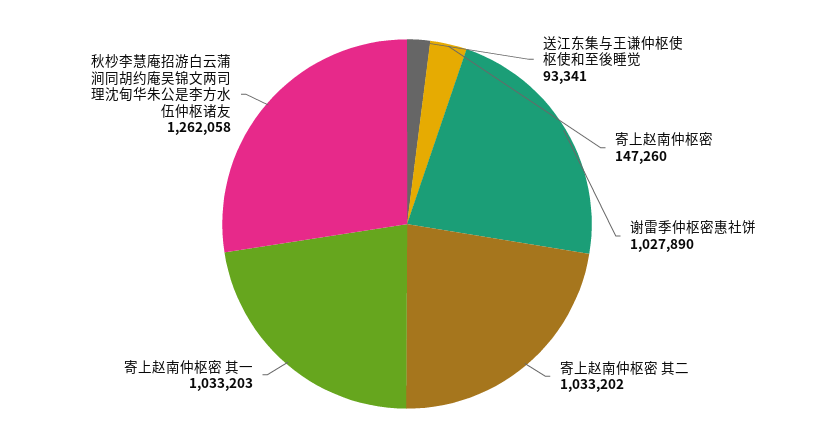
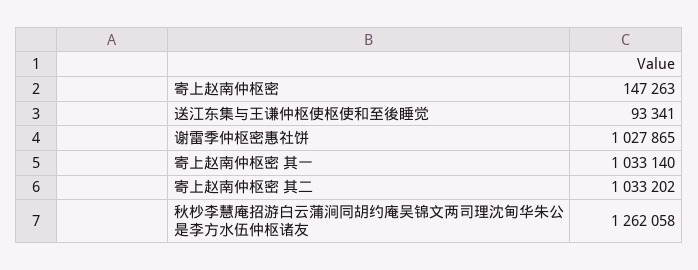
  {
    "送江东集与王谦仲枢使枢使和至後睡觉": 93341,
-   "寄上赵南仲枢密": 147260,
+   "寄上赵南仲枢密": 147263,
-   "谢雷季仲枢密惠社饼": 1027890,
+   "谢雷季仲枢密惠社饼": 1027865,
    "寄上赵南仲枢密 其二": 1033202,
-   "寄上赵南仲枢密 其一": 1033203,
+   "寄上赵南仲枢密 其一": 1033140,
    "秋杪李慧庵招游白云蒲涧同胡约庵吴锦文两司理沈甸华朱公是李方水伍仲枢诸友": 1262058
  }

